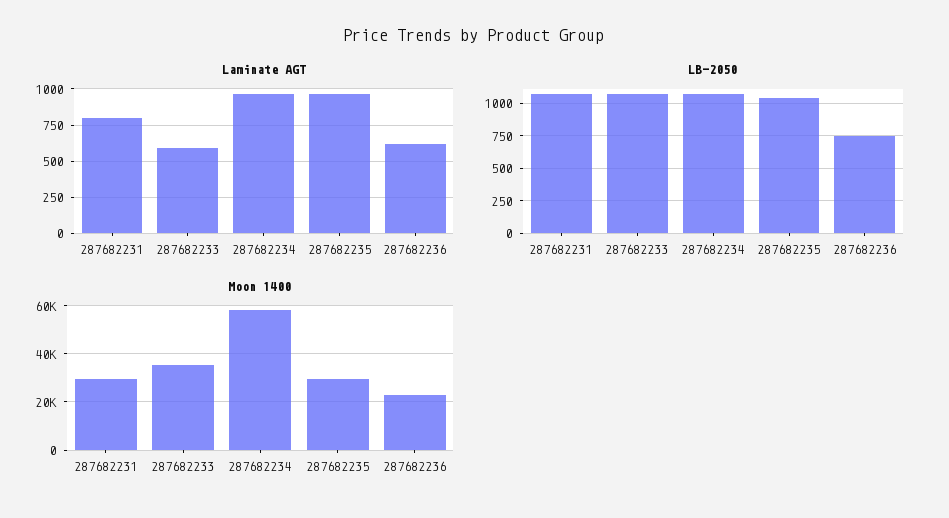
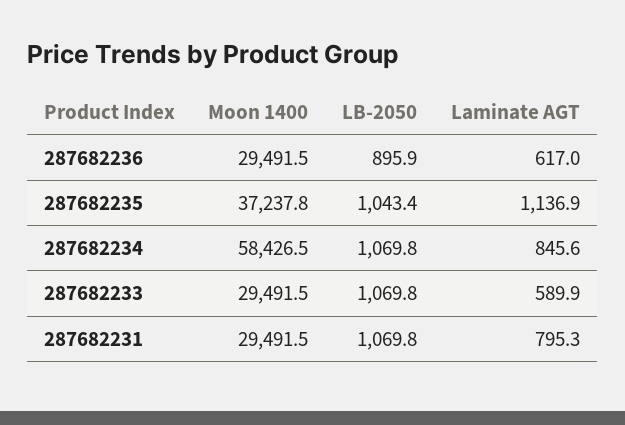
  {
    "Laminate AGT": {
      "287682231": 795.3,
      "287682233": 589.9,
-     "287682234": 950,
+     "287682234": 845.6,
-     "287682235": 950,
+     "287682235": 1136.9,
      "287682236": 617
    },
    "LB-2050": {
      "287682231": 1069.8,
      "287682233": 1069.8,
      "287682234": 1069.8,
      "287682235": 1043.4,
-     "287682236": 750
+     "287682236": 895.9
    },
    "Moon 1400": {
      "287682231": 29491.5,
-     "287682233": 35000,
+     "287682233": 29491.5,
      "287682234": 58426.5,
-     "287682235": 30000,
+     "287682235": 37237.8,
-     "287682236": 22500
+     "287682236": 29491.5
    }
  }

